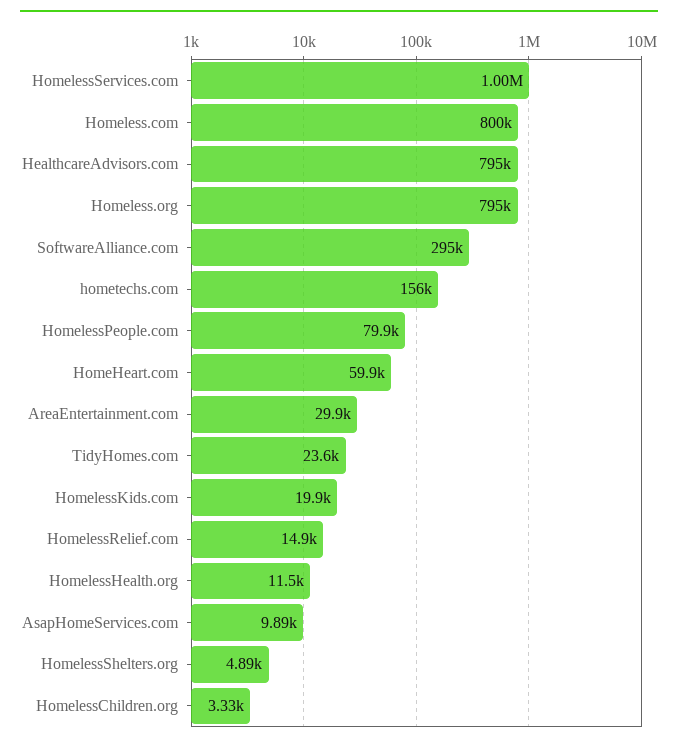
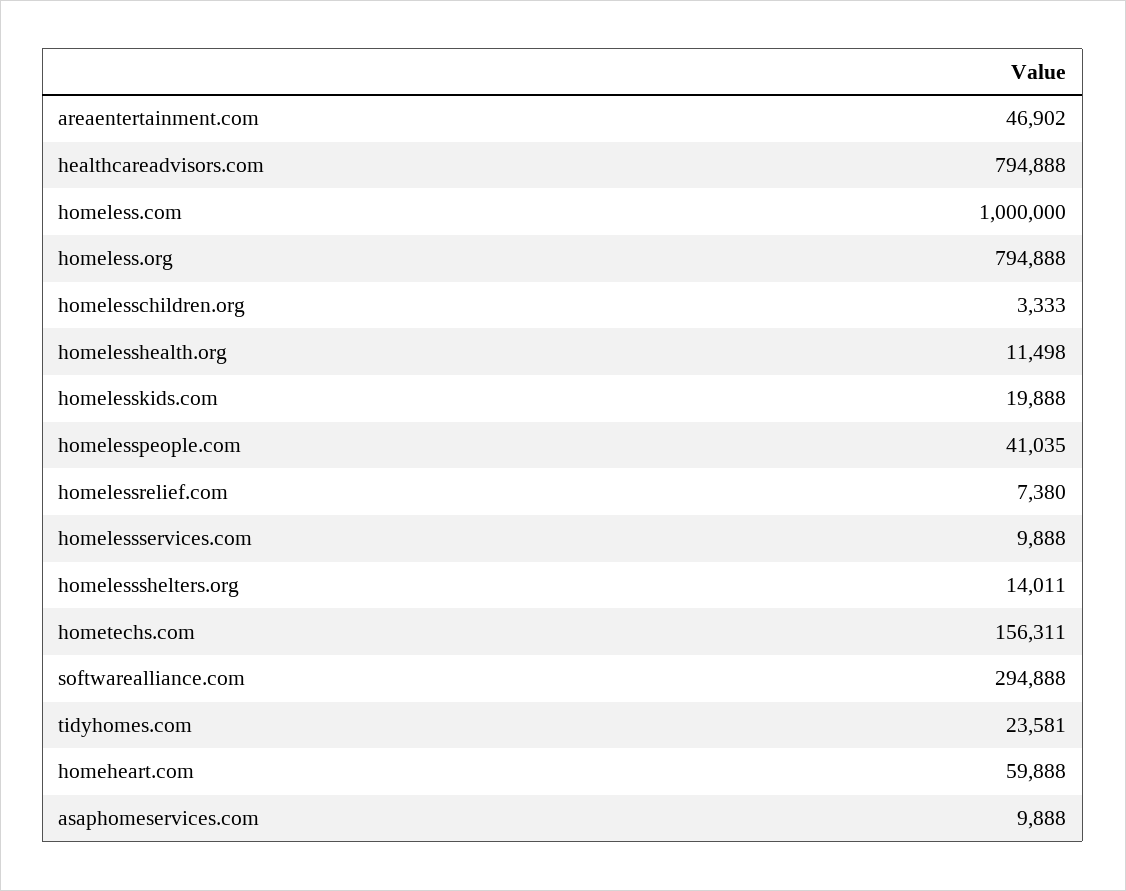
  {
-   "HomelessServices.com": 1000000,
+   "HomelessServices.com": 9888,
-   "Homeless.com": 800000,
+   "Homeless.com": 1000000,
    "HealthcareAdvisors.com": 794888,
    "Homeless.org": 794888,
    "SoftwareAlliance.com": 294888,
    "hometechs.com": 156311,
-   "HomelessPeople.com": 79900,
+   "HomelessPeople.com": 41035,
    "HomeHeart.com": 59888,
-   "AreaEntertainment.com": 29900,
+   "AreaEntertainment.com": 46902,
    "TidyHomes.com": 23581,
    "HomelessKids.com": 19888,
-   "HomelessRelief.com": 14900,
+   "HomelessRelief.com": 7380,
    "HomelessHealth.org": 11498,
    "AsapHomeServices.com": 9888,
-   "HomelessShelters.org": 4890,
+   "HomelessShelters.org": 14011,
    "HomelessChildren.org": 3333
  }

